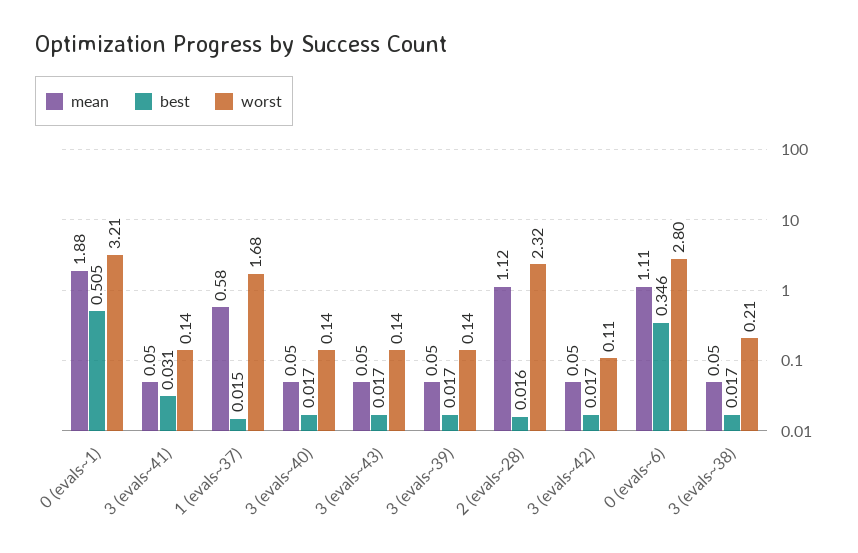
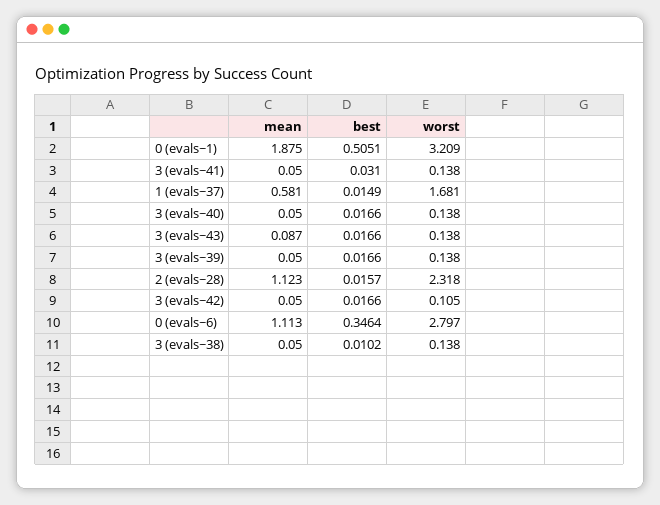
  {
    "mean": {
      "0 (evals~1)": 1.875,
      "3 (evals~41)": 0.05,
      "1 (evals~37)": 0.581,
      "3 (evals~40)": 0.05,
-     "3 (evals~43)": 0.05,
+     "3 (evals~43)": 0.087,
      "3 (evals~39)": 0.05,
      "2 (evals~28)": 1.123,
      "3 (evals~42)": 0.05,
      "0 (evals~6)": 1.113,
      "3 (evals~38)": 0.05
    },
    "best": {
      "0 (evals~1)": 0.5051,
      "3 (evals~41)": 0.031,
      "1 (evals~37)": 0.0149,
      "3 (evals~40)": 0.0166,
      "3 (evals~43)": 0.0166,
      "3 (evals~39)": 0.0166,
      "2 (evals~28)": 0.0157,
      "3 (evals~42)": 0.0166,
      "0 (evals~6)": 0.3464,
-     "3 (evals~38)": 0.017
+     "3 (evals~38)": 0.0102
    },
    "worst": {
      "0 (evals~1)": 3.209,
      "3 (evals~41)": 0.138,
      "1 (evals~37)": 1.681,
      "3 (evals~40)": 0.138,
      "3 (evals~43)": 0.138,
      "3 (evals~39)": 0.138,
      "2 (evals~28)": 2.318,
      "3 (evals~42)": 0.105,
      "0 (evals~6)": 2.797,
-     "3 (evals~38)": 0.21
+     "3 (evals~38)": 0.138
    }
  }

